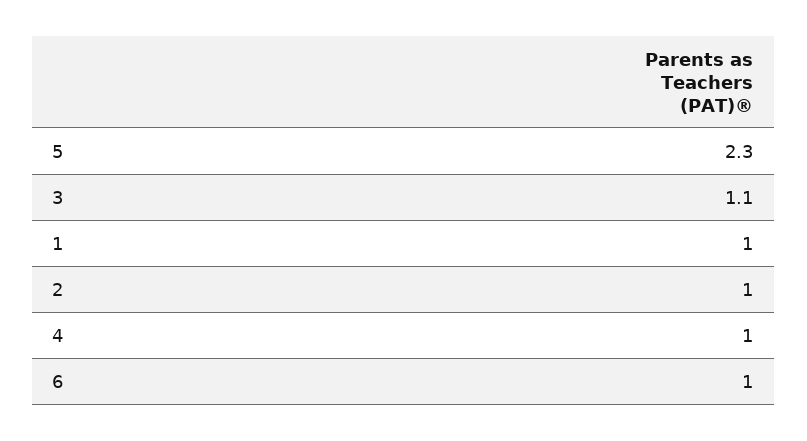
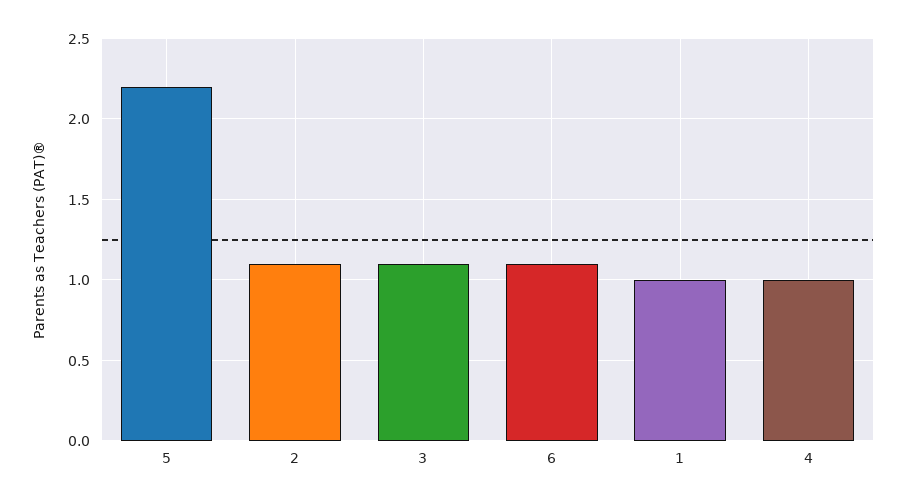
  {
-   "5": 2.3,
+   "5": 2.2,
    "3": 1.1,
    "1": 1,
-   "2": 1,
+   "2": 1.1,
    "4": 1,
-   "6": 1
+   "6": 1.1
  }

